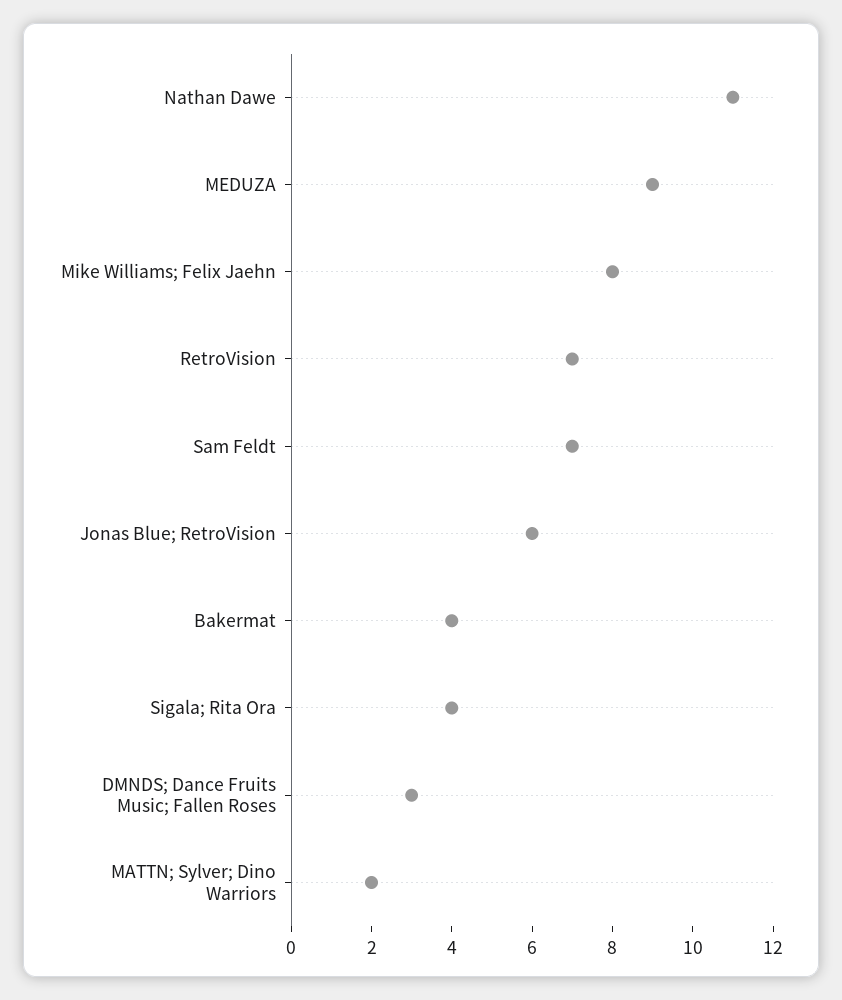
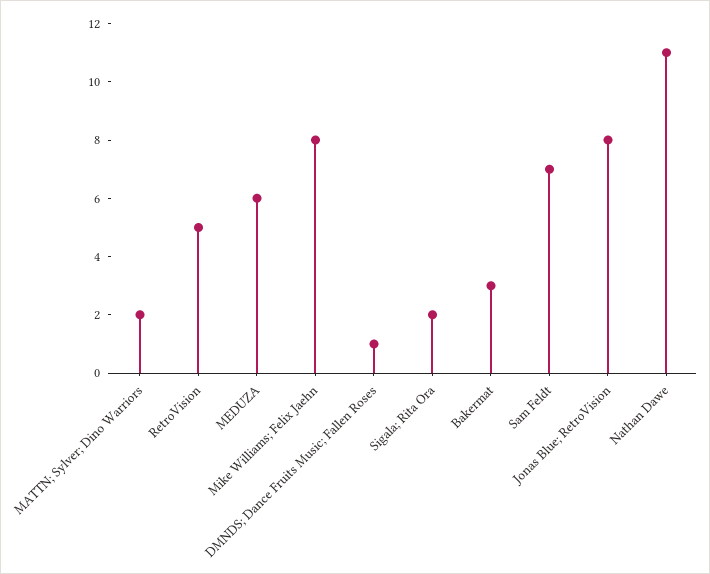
  {
    "Nathan Dawe": 11,
-   "MEDUZA": 9,
+   "MEDUZA": 6,
    "Mike Williams; Felix Jaehn": 8,
-   "RetroVision": 7,
+   "RetroVision": 5,
    "Sam Feldt": 7,
-   "Jonas Blue; RetroVision": 6,
+   "Jonas Blue; RetroVision": 8,
-   "Bakermat": 4,
+   "Bakermat": 3,
-   "Sigala; Rita Ora": 4,
+   "Sigala; Rita Ora": 2,
-   "DMNDS; Dance Fruits Music; Fallen Roses": 3,
+   "DMNDS; Dance Fruits Music; Fallen Roses": 1,
    "MATTN; Sylver; Dino Warriors": 2
  }

